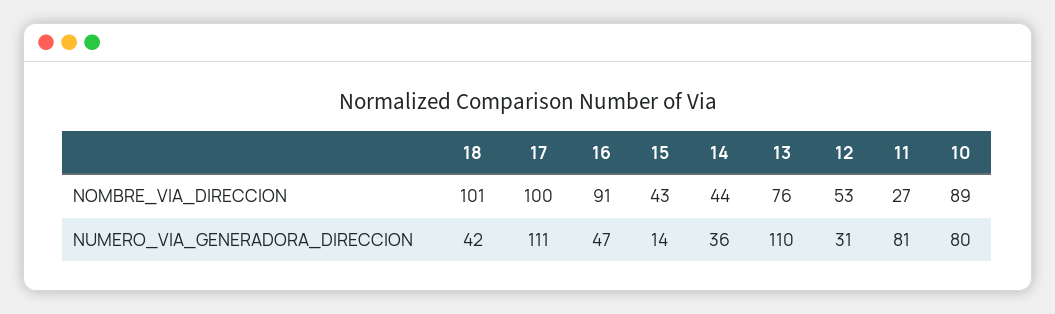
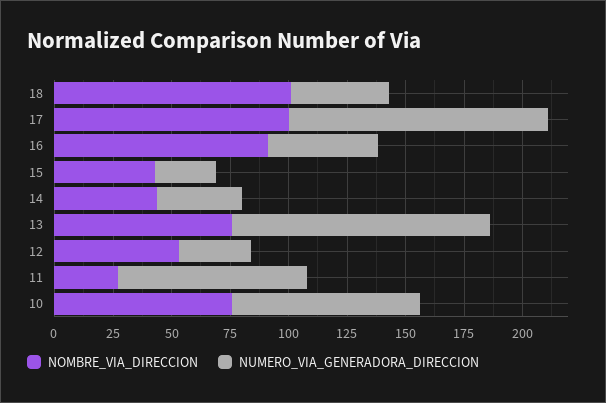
  {
    "NOMBRE_VIA_DIRECCION": {
      "18": 101,
      "17": 100,
      "16": 91,
      "15": 43,
      "14": 44,
      "13": 76,
      "12": 53,
      "11": 27,
-     "10": 89
+     "10": 75
    },
    "NUMERO_VIA_GENERADORA_DIRECCION": {
      "18": 42,
      "17": 111,
      "16": 47,
-     "15": 14,
+     "15": 25,
      "14": 36,
      "13": 110,
      "12": 31,
      "11": 81,
      "10": 80
    }
  }

